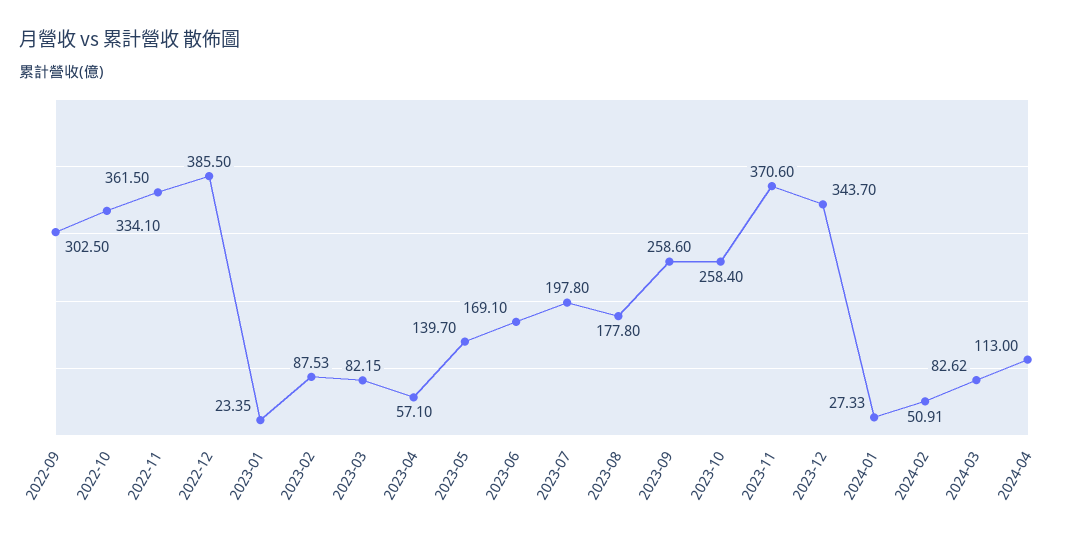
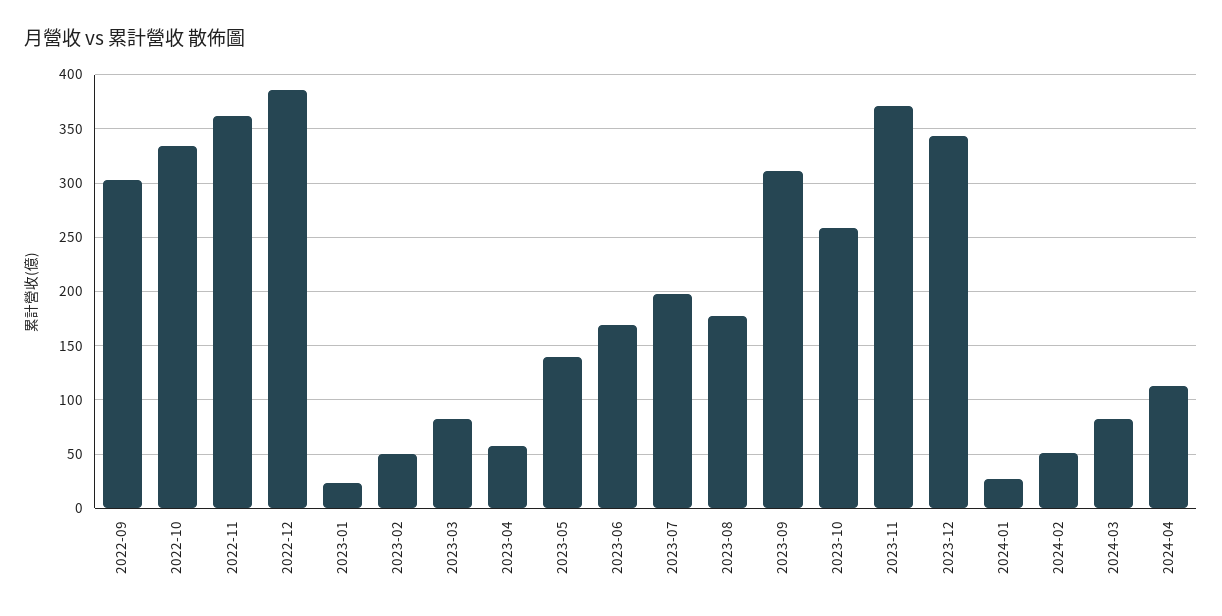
  {
    "2022-09": 302.5,
    "2022-10": 334.1,
    "2022-11": 361.5,
    "2022-12": 385.5,
    "2023-01": 23.35,
-   "2023-02": 87.53,
+   "2023-02": 50,
    "2023-03": 82.15,
    "2023-04": 57.1,
    "2023-05": 139.7,
    "2023-06": 169.1,
    "2023-07": 197.8,
    "2023-08": 177.8,
-   "2023-09": 258.6,
+   "2023-09": 310,
    "2023-10": 258.4,
    "2023-11": 370.6,
    "2023-12": 343.7,
    "2024-01": 27.33,
    "2024-02": 50.91,
    "2024-03": 82.62,
    "2024-04": 113
  }

